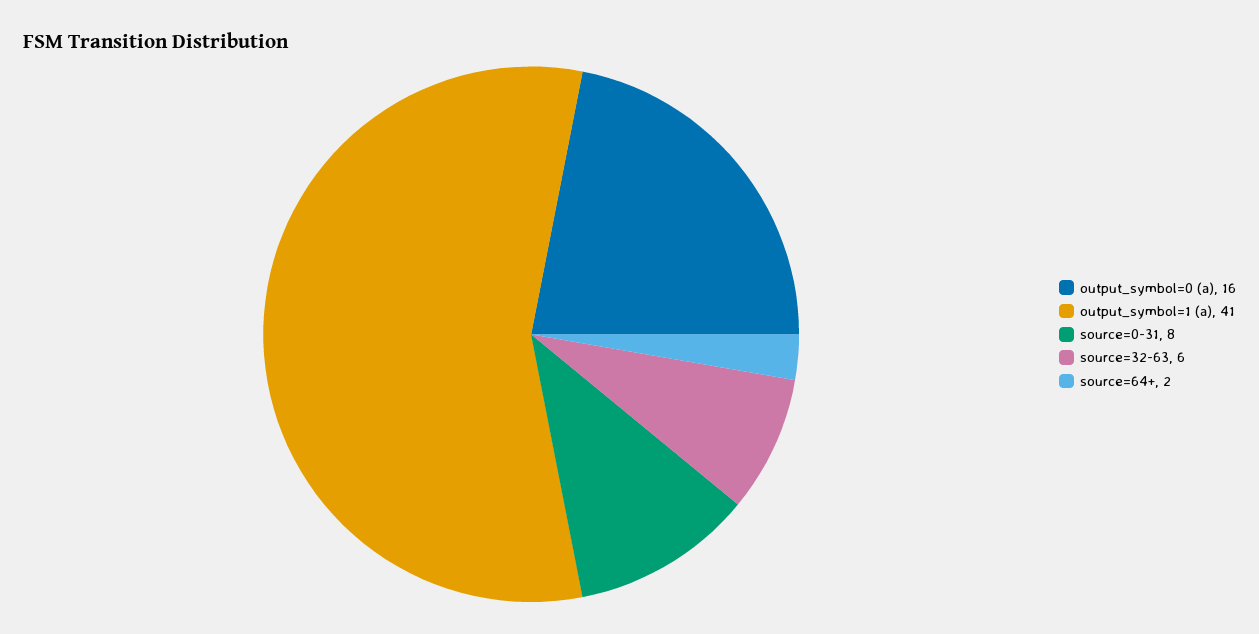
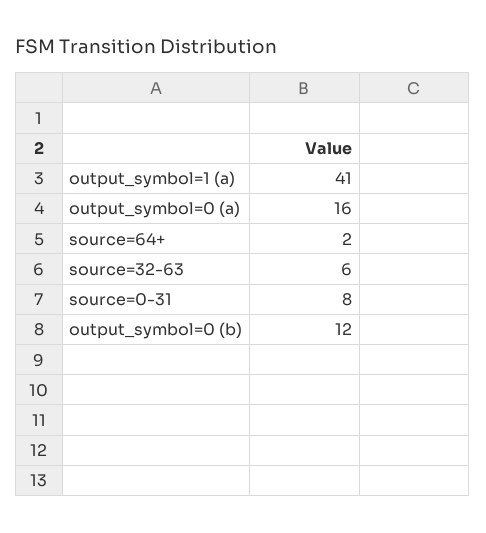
  {
    "output_symbol=0 (a)": 16,
    "output_symbol=1 (a)": 41,
    "source=0-31": 8,
    "source=32-63": 6,
-   "source=64+": 2
+   "source=64+": 2,
+   "output_symbol=0 (b)": 12
  }

